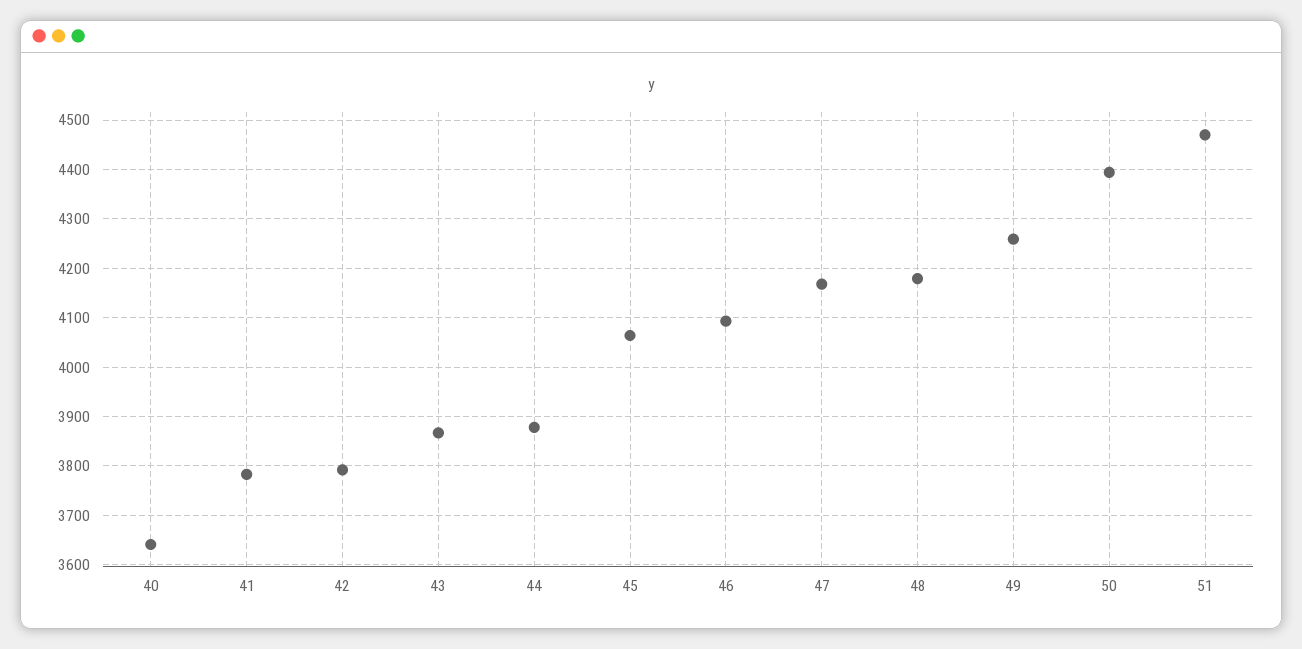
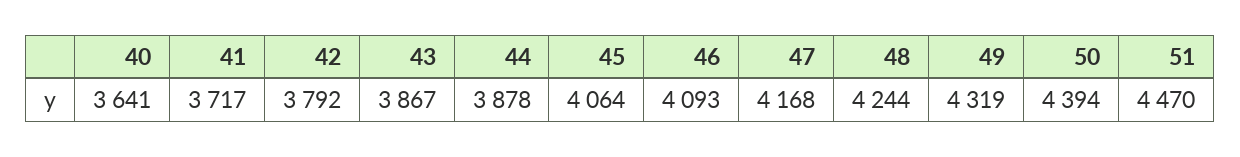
  {
    "40": 3641,
-   "41": 3780,
+   "41": 3717,
    "42": 3792,
    "43": 3867,
    "44": 3878,
    "45": 4064,
    "46": 4093,
    "47": 4168,
-   "48": 4180,
+   "48": 4244,
-   "49": 4260,
+   "49": 4319,
    "50": 4394,
    "51": 4470
  }

